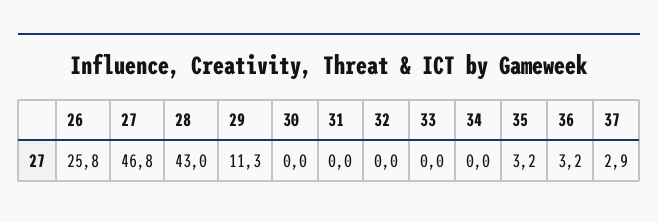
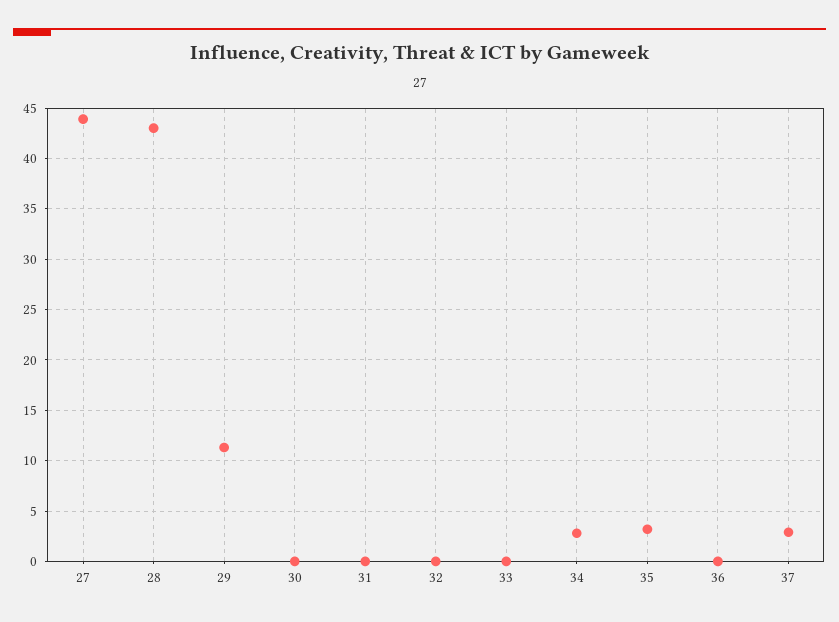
  {
-   "26": 25.8,
-   "27": 46.8,
+   "27": 44,
    "28": 43,
    "29": 11.3,
    "30": 0,
    "31": 0,
    "32": 0,
    "33": 0,
-   "34": 0,
+   "34": 3,
    "35": 3.2,
-   "36": 3.2,
+   "36": 0,
    "37": 2.9
  }

